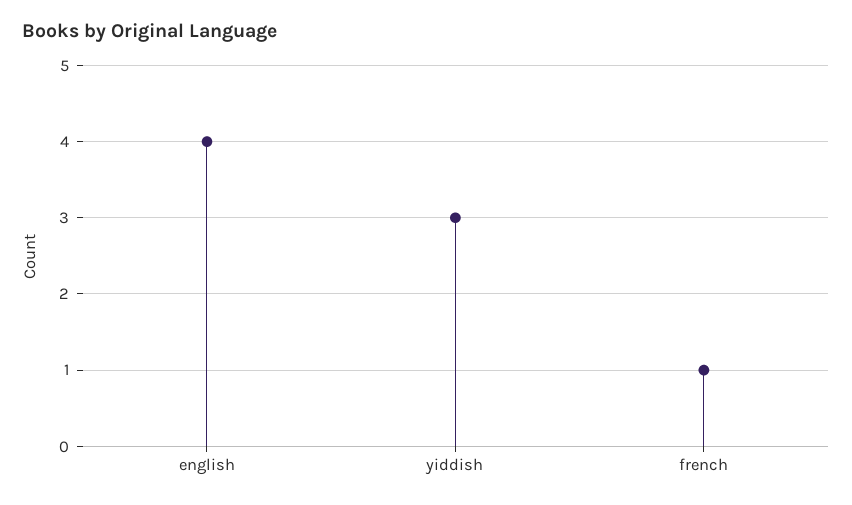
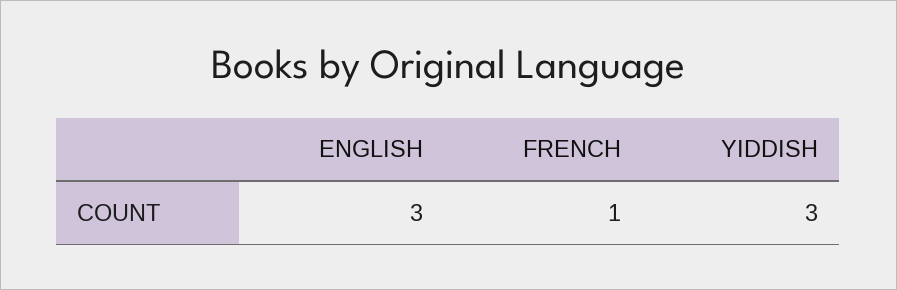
  {
-   "english": 4,
+   "english": 3,
    "yiddish": 3,
    "french": 1
  }

